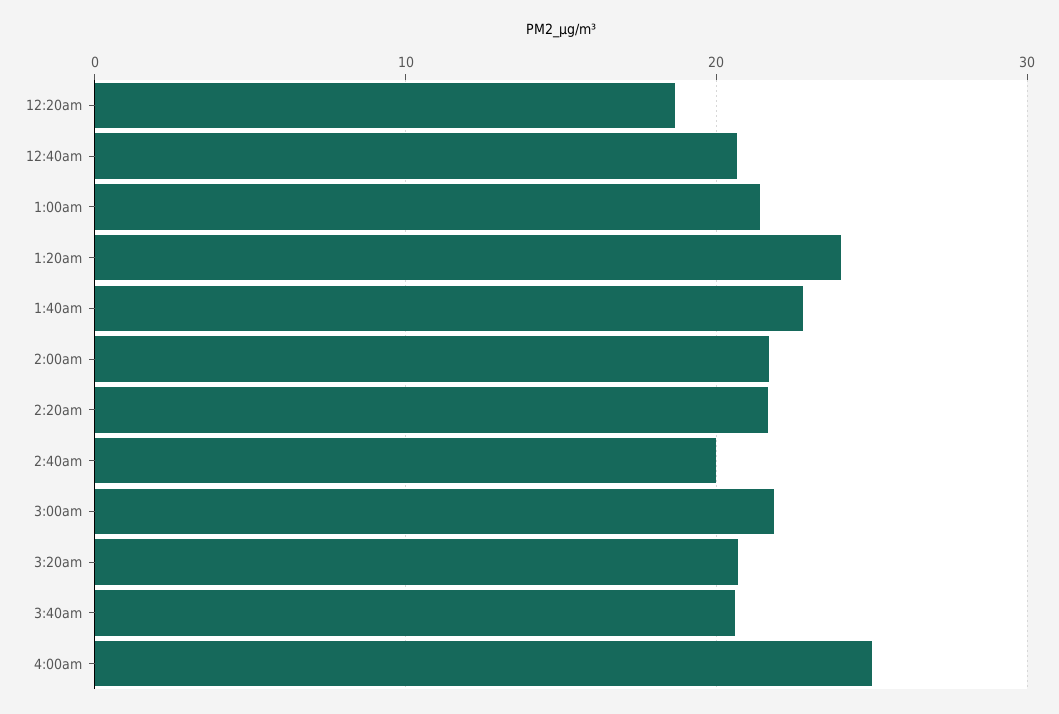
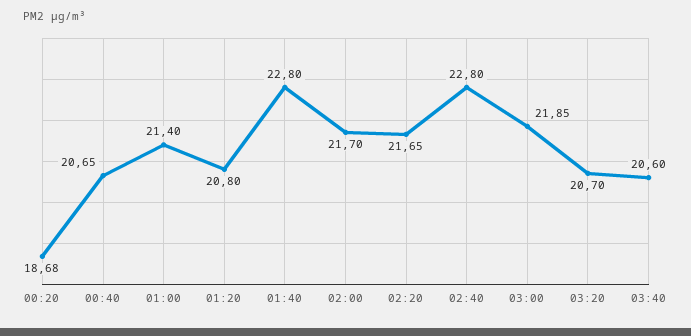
  {
    "12:20am": 18.68,
    "12:40am": 20.65,
    "1:00am": 21.4,
-   "1:20am": 24,
+   "1:20am": 20.8,
    "1:40am": 22.8,
    "2:00am": 21.7,
    "2:20am": 21.65,
-   "2:40am": 20,
+   "2:40am": 22.8,
    "3:00am": 21.85,
    "3:20am": 20.7,
-   "3:40am": 20.6,
+   "3:40am": 20.6
-   "4:00am": 25
  }

